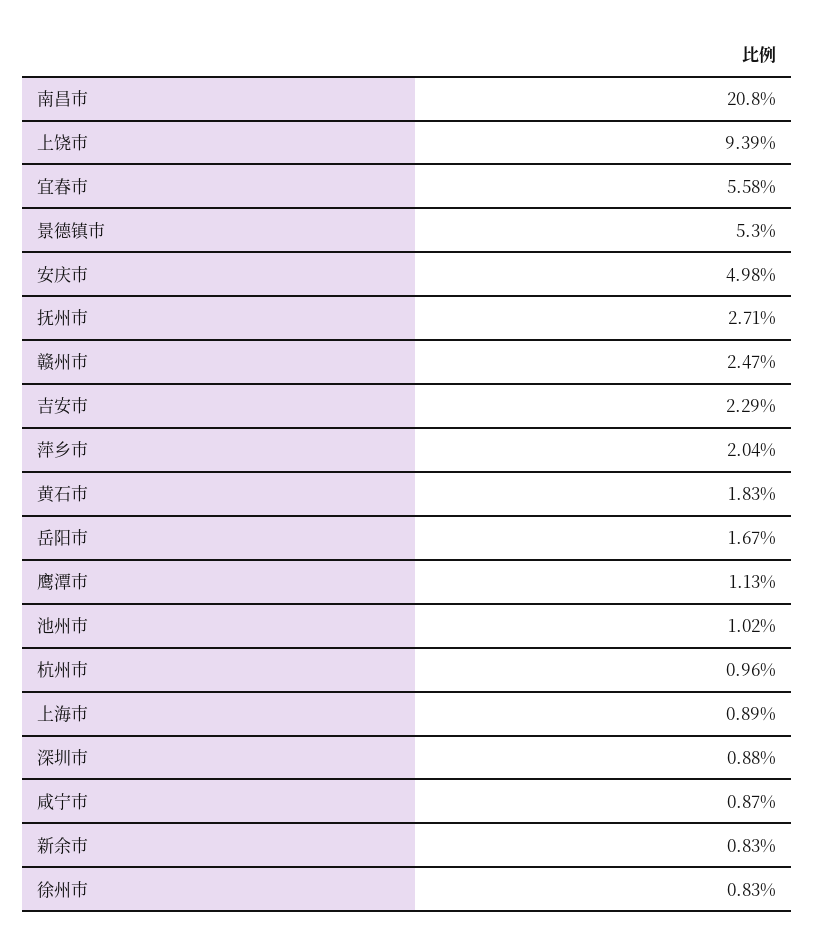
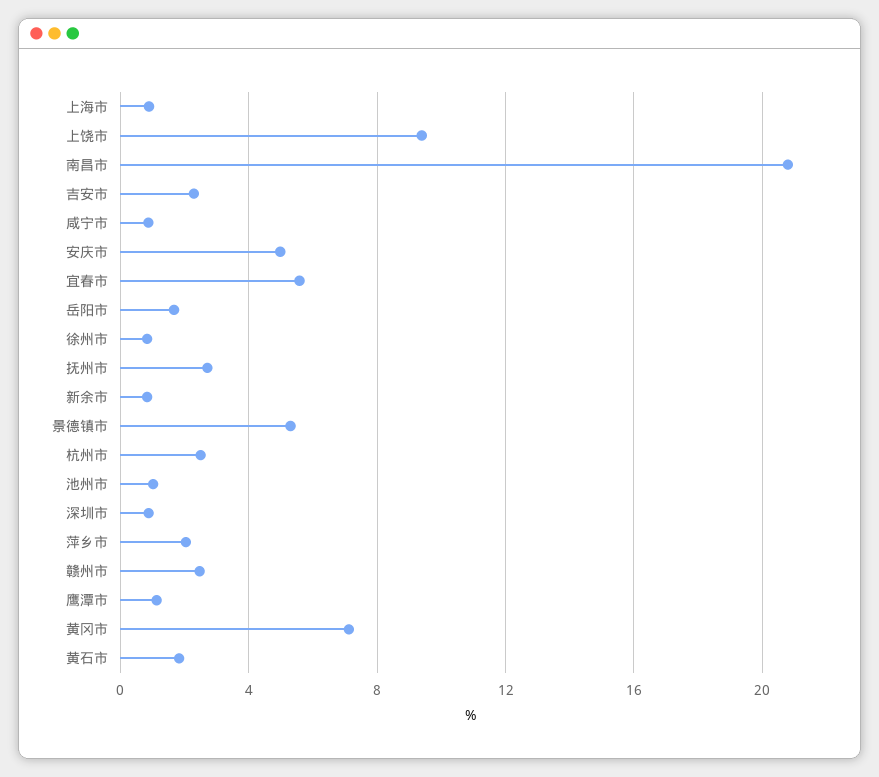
  {
    "南昌市": 20.8,
    "上饶市": 9.39,
    "宜春市": 5.58,
    "景德镇市": 5.3,
    "安庆市": 4.98,
    "抚州市": 2.71,
    "赣州市": 2.47,
    "吉安市": 2.29,
    "萍乡市": 2.04,
    "黄石市": 1.83,
    "岳阳市": 1.67,
    "鹰潭市": 1.13,
    "池州市": 1.02,
-   "杭州市": 0.96,
+   "杭州市": 2.5,
    "上海市": 0.89,
    "深圳市": 0.88,
    "咸宁市": 0.87,
    "新余市": 0.83,
-   "徐州市": 0.83
+   "徐州市": 0.83,
+   "黄冈市": 7
  }

